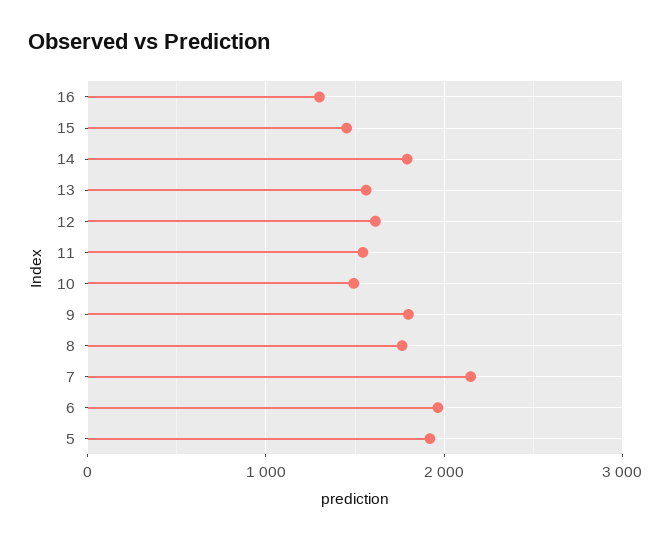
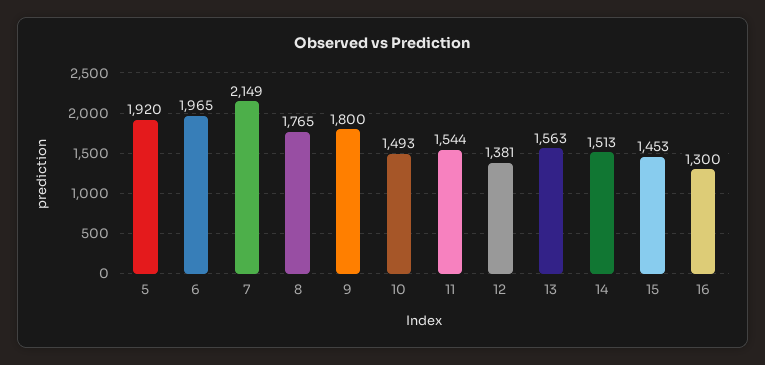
  {
    "16": 1300,
    "15": 1453,
-   "14": 1800,
+   "14": 1513,
    "13": 1563,
-   "12": 1600,
+   "12": 1381,
    "11": 1544,
    "10": 1493,
    "9": 1800,
    "8": 1765,
    "7": 2149,
    "6": 1965,
    "5": 1920
  }

